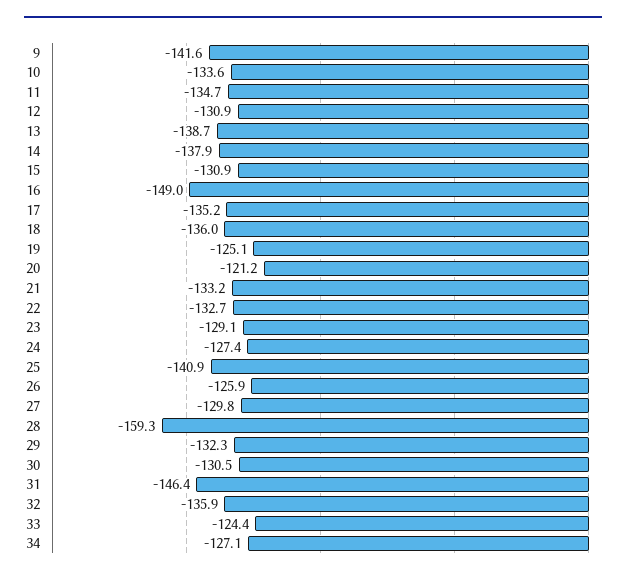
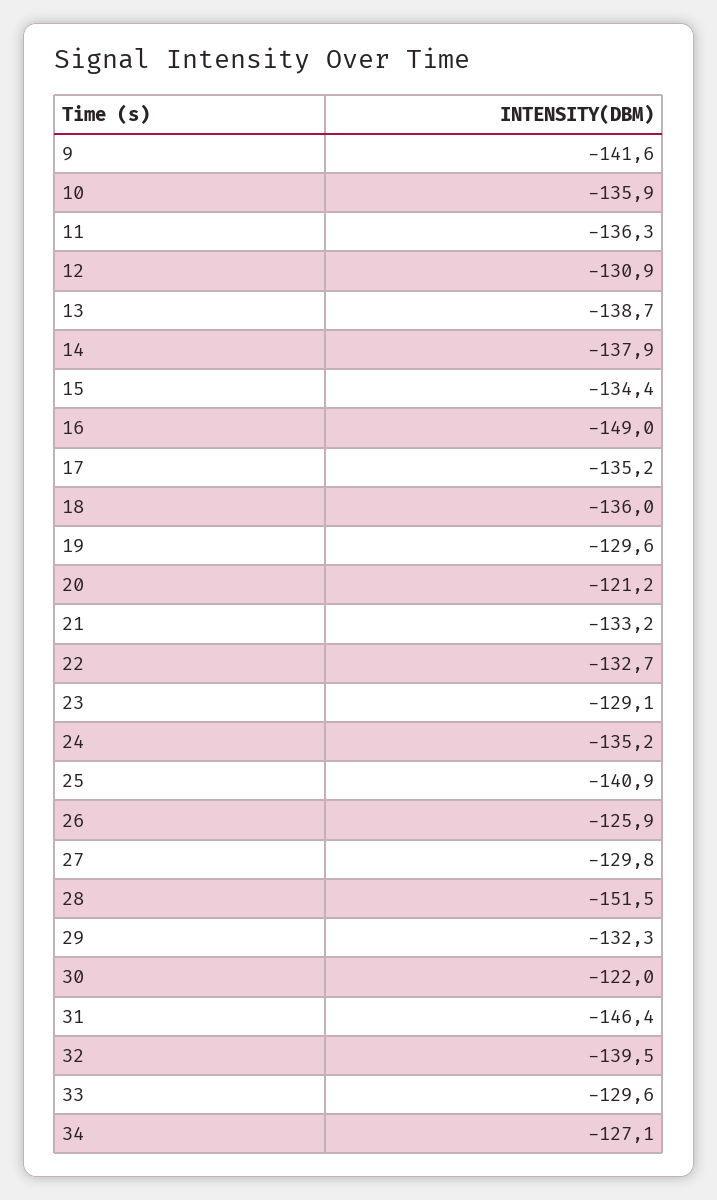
  {
    "9": -141.6,
-   "10": -133.6,
+   "10": -135.9,
-   "11": -134.7,
+   "11": -136.3,
    "12": -130.9,
    "13": -138.7,
    "14": -137.9,
-   "15": -130.9,
+   "15": -134.4,
    "16": -149,
    "17": -135.2,
    "18": -136,
-   "19": -125.1,
+   "19": -129.6,
    "20": -121.2,
    "21": -133.2,
    "22": -132.7,
    "23": -129.1,
-   "24": -127.4,
+   "24": -135.2,
    "25": -140.9,
    "26": -125.9,
    "27": -129.8,
-   "28": -159.3,
+   "28": -151.5,
    "29": -132.3,
-   "30": -130.5,
+   "30": -122,
    "31": -146.4,
-   "32": -135.9,
+   "32": -139.5,
-   "33": -124.4,
+   "33": -129.6,
    "34": -127.1
  }

